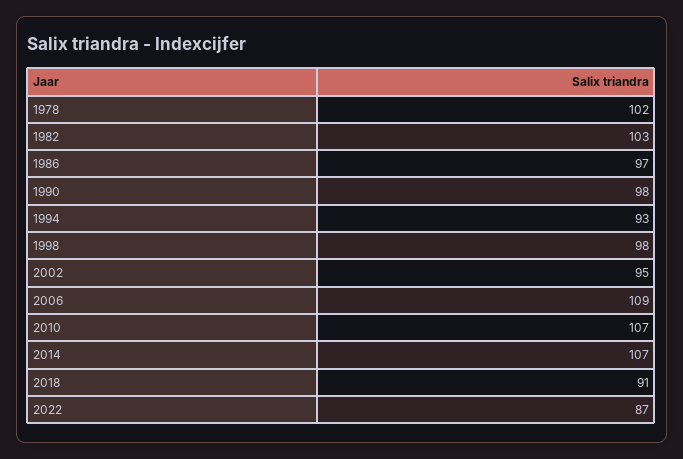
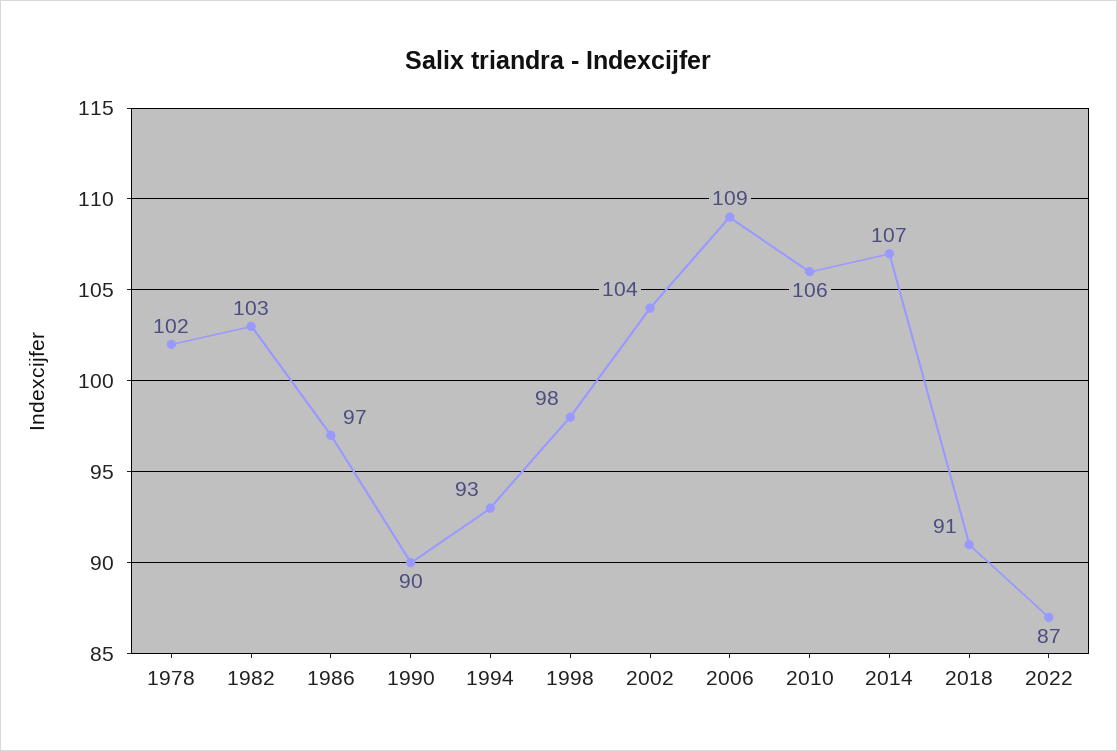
  {
    "1978": 102,
    "1982": 103,
    "1986": 97,
-   "1990": 98,
+   "1990": 90,
    "1994": 93,
    "1998": 98,
-   "2002": 95,
+   "2002": 104,
    "2006": 109,
-   "2010": 107,
+   "2010": 106,
    "2014": 107,
    "2018": 91,
    "2022": 87
  }

